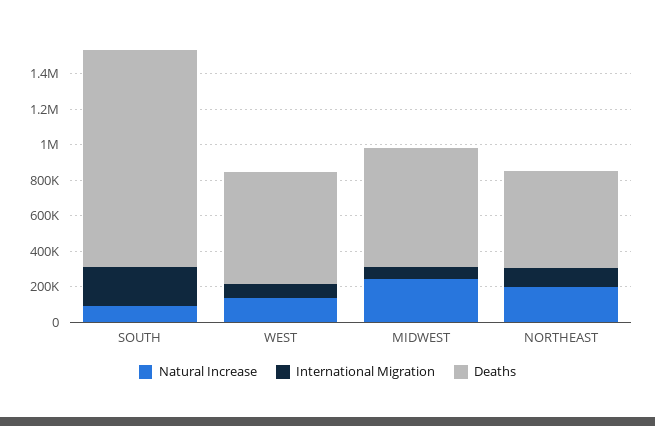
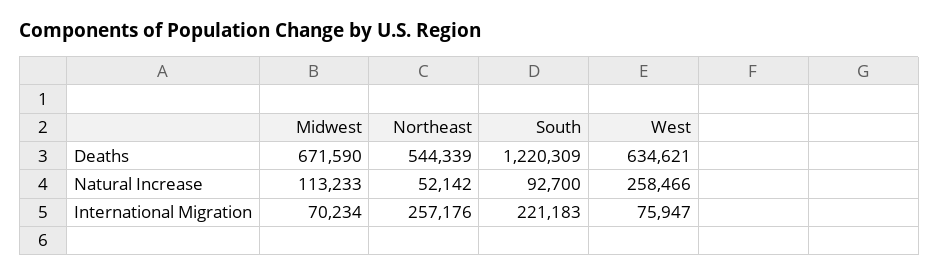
  {
    "Natural Increase": {
      "SOUTH": 92700,
-     "WEST": 150000,
+     "WEST": 258466,
-     "MIDWEST": 250000,
+     "MIDWEST": 113233,
-     "NORTHEAST": 200000
+     "NORTHEAST": 52142
    },
    "International Migration": {
      "SOUTH": 221183,
      "WEST": 75947,
      "MIDWEST": 70234,
-     "NORTHEAST": 100000
+     "NORTHEAST": 257176
    },
    "Deaths": {
      "SOUTH": 1220309,
      "WEST": 634621,
      "MIDWEST": 671590,
      "NORTHEAST": 544339
    }
  }

